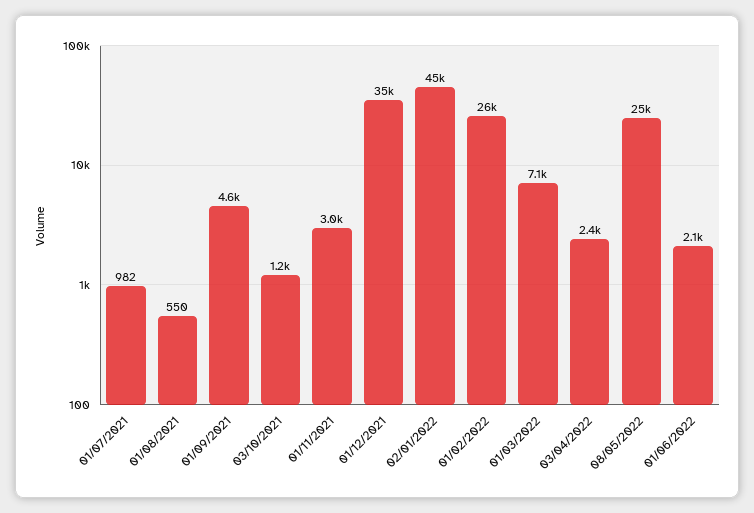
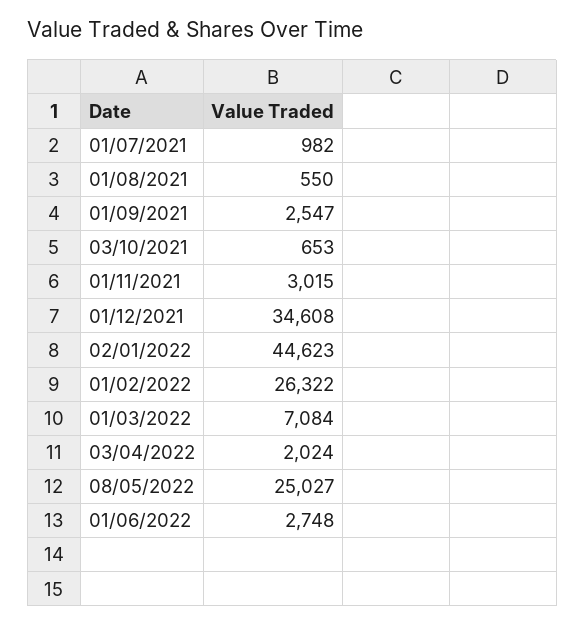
  {
    "01/07/2021": 982,
    "01/08/2021": 550,
-   "01/09/2021": 4600,
+   "01/09/2021": 2547,
-   "03/10/2021": 1200,
+   "03/10/2021": 653,
    "01/11/2021": 3015,
    "01/12/2021": 34608,
    "02/01/2022": 44623,
    "01/02/2022": 26322,
    "01/03/2022": 7084,
-   "03/04/2022": 2400,
+   "03/04/2022": 2024,
    "08/05/2022": 25027,
-   "01/06/2022": 2100
+   "01/06/2022": 2748
  }

